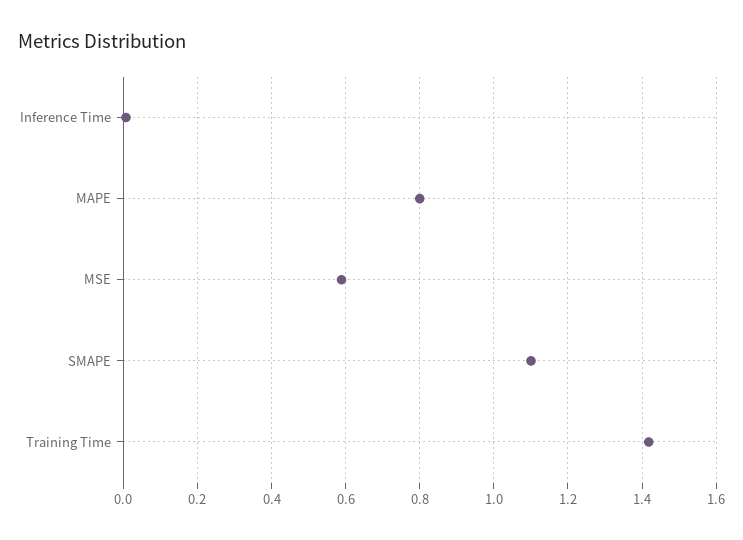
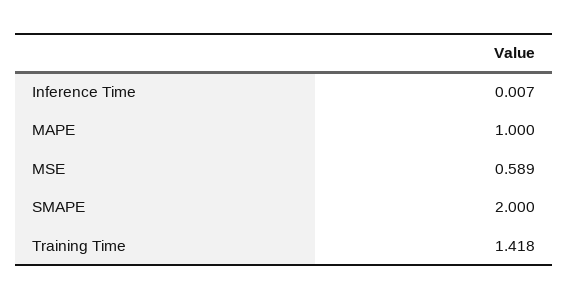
  {
    "Inference Time": 0.007,
-   "MAPE": 0.8,
+   "MAPE": 1,
    "MSE": 0.589,
-   "SMAPE": 1.1,
+   "SMAPE": 2,
    "Training Time": 1.418
  }

